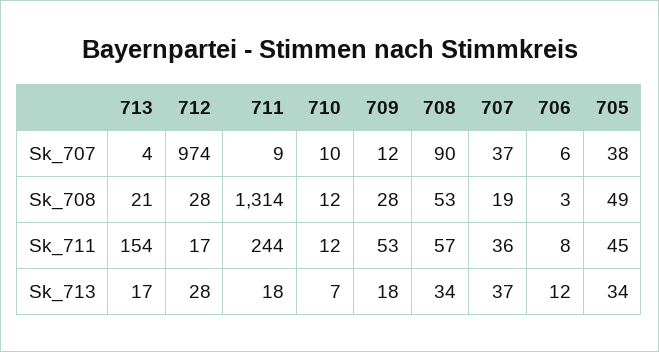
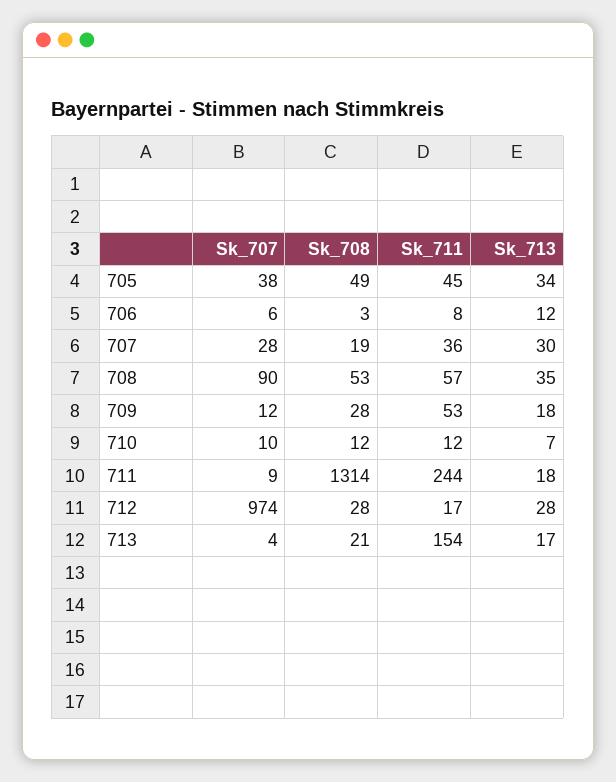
  {
    "713": {
      "Sk_707": 4,
      "Sk_708": 21,
      "Sk_711": 154,
      "Sk_713": 17
    },
    "712": {
      "Sk_707": 974,
      "Sk_708": 28,
      "Sk_711": 17,
      "Sk_713": 28
    },
    "711": {
      "Sk_707": 9,
      "Sk_708": 1314,
      "Sk_711": 244,
      "Sk_713": 18
    },
    "710": {
      "Sk_707": 10,
      "Sk_708": 12,
      "Sk_711": 12,
      "Sk_713": 7
    },
    "709": {
      "Sk_707": 12,
      "Sk_708": 28,
      "Sk_711": 53,
      "Sk_713": 18
    },
    "708": {
      "Sk_707": 90,
      "Sk_708": 53,
      "Sk_711": 57,
-     "Sk_713": 34
+     "Sk_713": 35
    },
    "707": {
-     "Sk_707": 37,
+     "Sk_707": 28,
      "Sk_708": 19,
      "Sk_711": 36,
-     "Sk_713": 37
+     "Sk_713": 30
    },
    "706": {
      "Sk_707": 6,
      "Sk_708": 3,
      "Sk_711": 8,
      "Sk_713": 12
    },
    "705": {
      "Sk_707": 38,
      "Sk_708": 49,
      "Sk_711": 45,
      "Sk_713": 34
    }
  }

